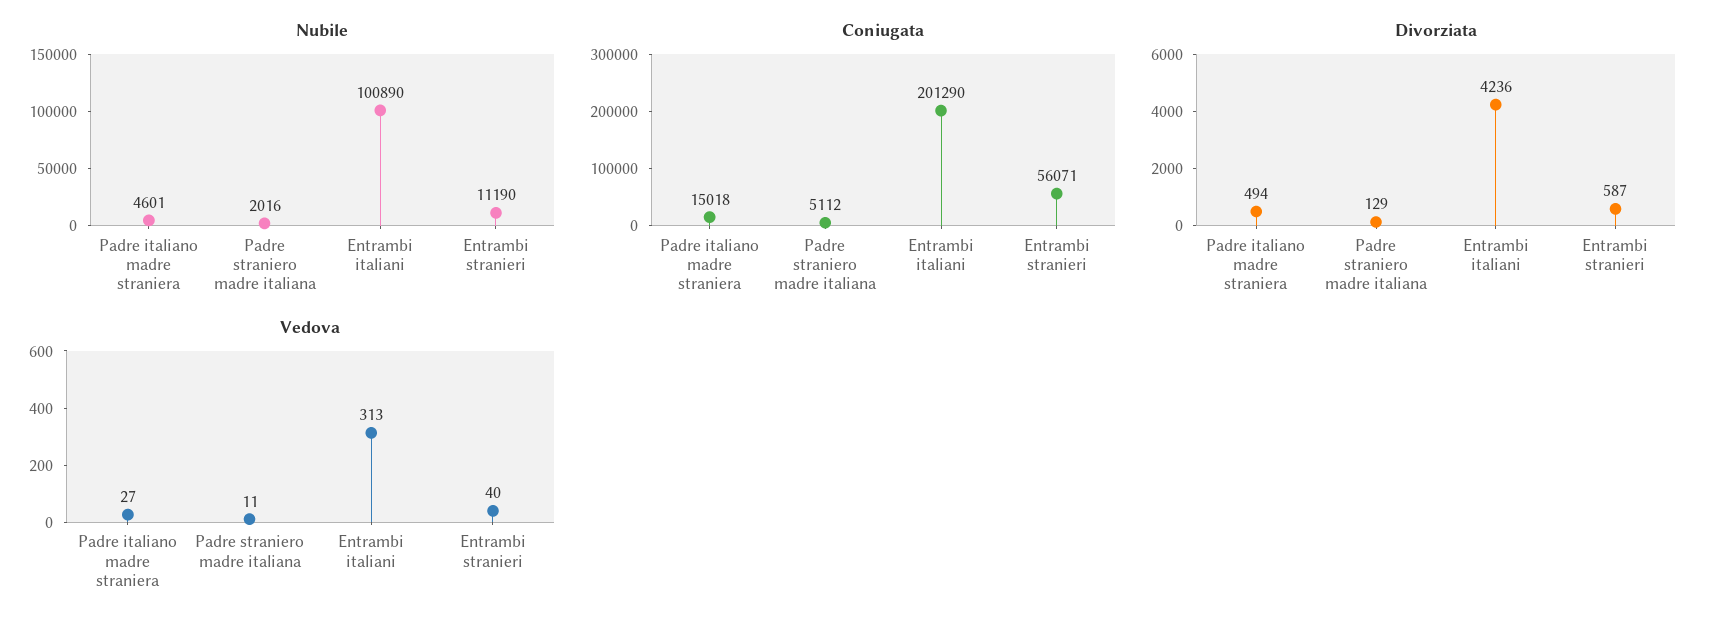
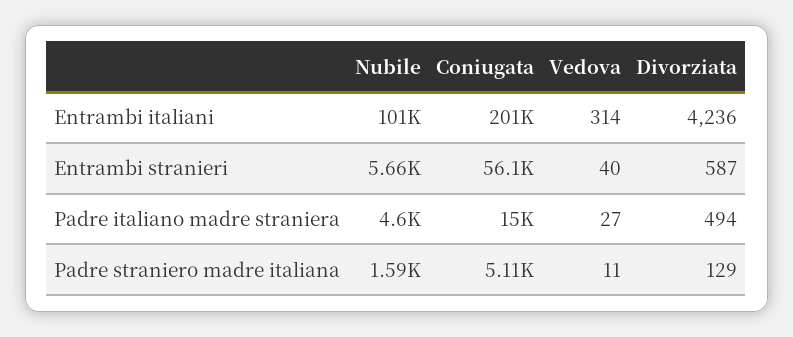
  {
    "Nubile": {
      "Padre italiano madre straniera": 4601,
-     "Padre straniero madre italiana": 2016,
+     "Padre straniero madre italiana": 1590,
      "Entrambi italiani": 100890,
-     "Entrambi stranieri": 11190
+     "Entrambi stranieri": 5660
    },
    "Coniugata": {
      "Padre italiano madre straniera": 15018,
      "Padre straniero madre italiana": 5112,
      "Entrambi italiani": 201290,
      "Entrambi stranieri": 56071
    },
    "Divorziata": {
      "Padre italiano madre straniera": 494,
      "Padre straniero madre italiana": 129,
      "Entrambi italiani": 4236,
      "Entrambi stranieri": 587
    },
    "Vedova": {
      "Padre italiano madre straniera": 27,
      "Padre straniero madre italiana": 11,
-     "Entrambi italiani": 313,
+     "Entrambi italiani": 314,
      "Entrambi stranieri": 40
    }
  }

